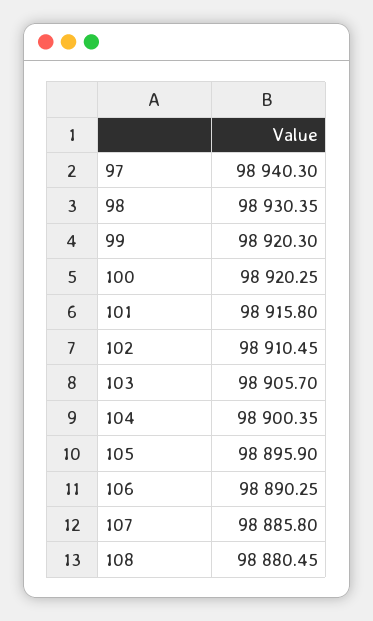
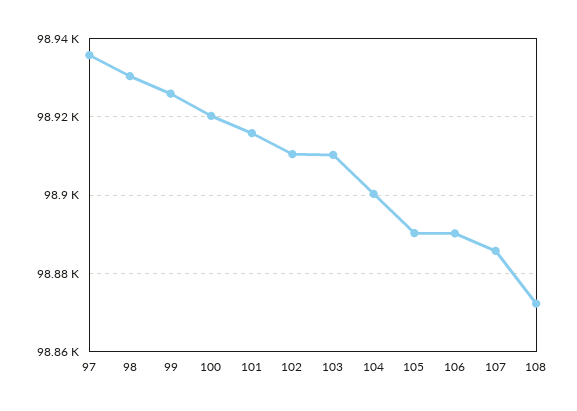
  {
-   "97": 98940.3,
+   "97": 98936,
    "98": 98930.35,
-   "99": 98920.3,
+   "99": 98926,
    "100": 98920.25,
    "101": 98915.8,
    "102": 98910.45,
-   "103": 98905.7,
+   "103": 98910,
    "104": 98900.35,
-   "105": 98895.9,
+   "105": 98890,
    "106": 98890.25,
    "107": 98885.8,
-   "108": 98880.45
+   "108": 98872
  }

